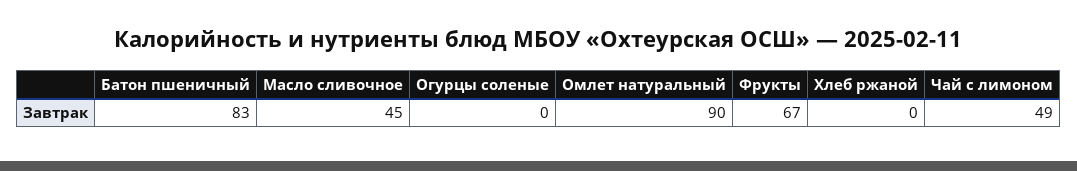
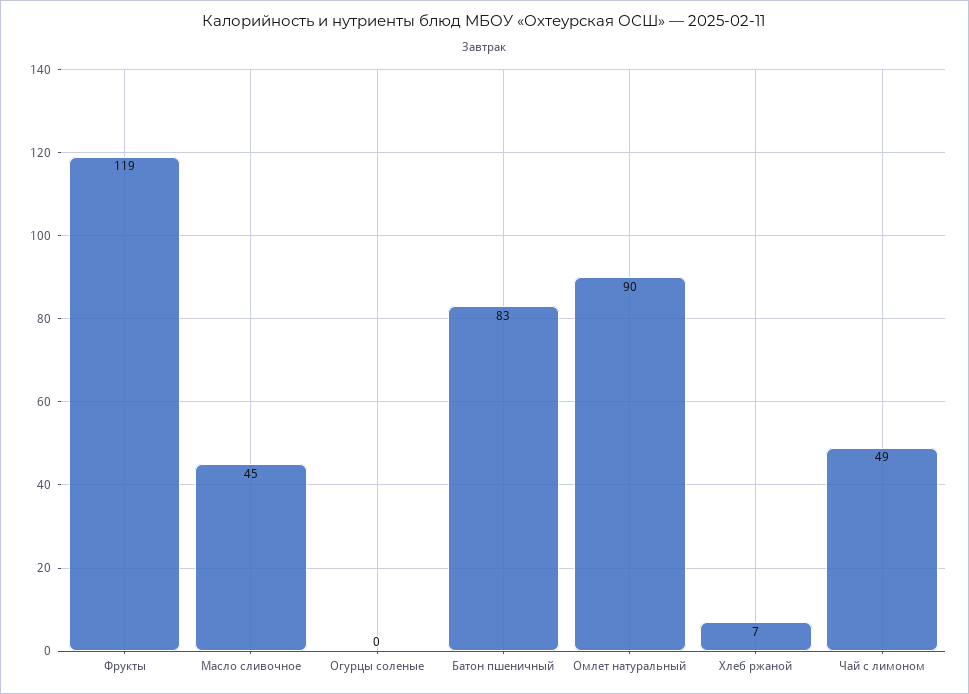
  {
    "Батон пшеничный": 83,
    "Масло сливочное": 45,
    "Огурцы соленые": 0,
    "Омлет натуральный": 90,
-   "Фрукты": 67,
+   "Фрукты": 119,
-   "Хлеб ржаной": 0,
+   "Хлеб ржаной": 7,
    "Чай с лимоном": 49
  }

